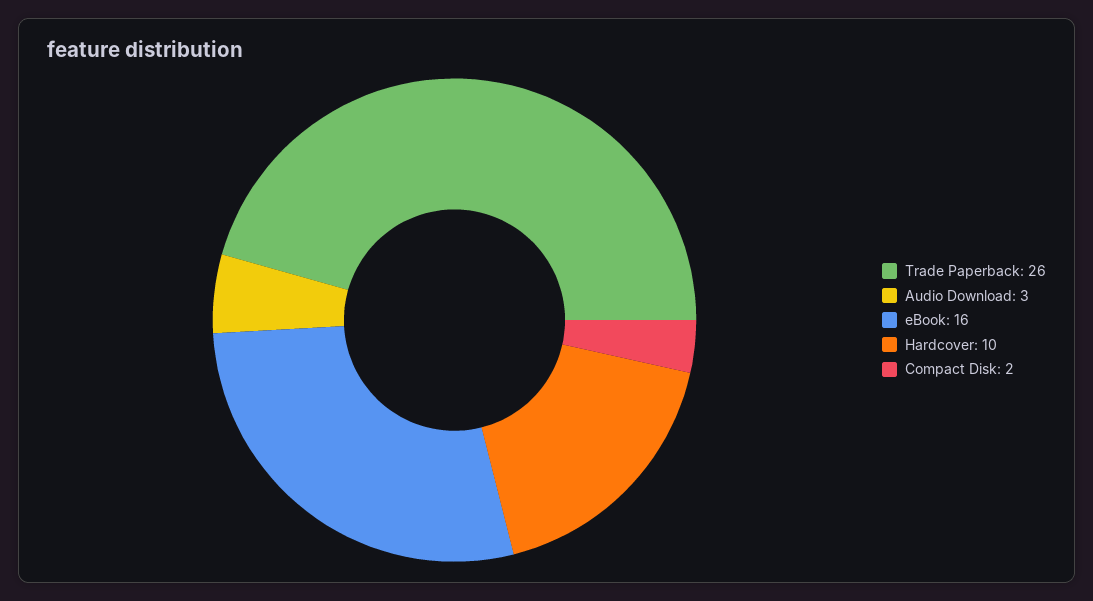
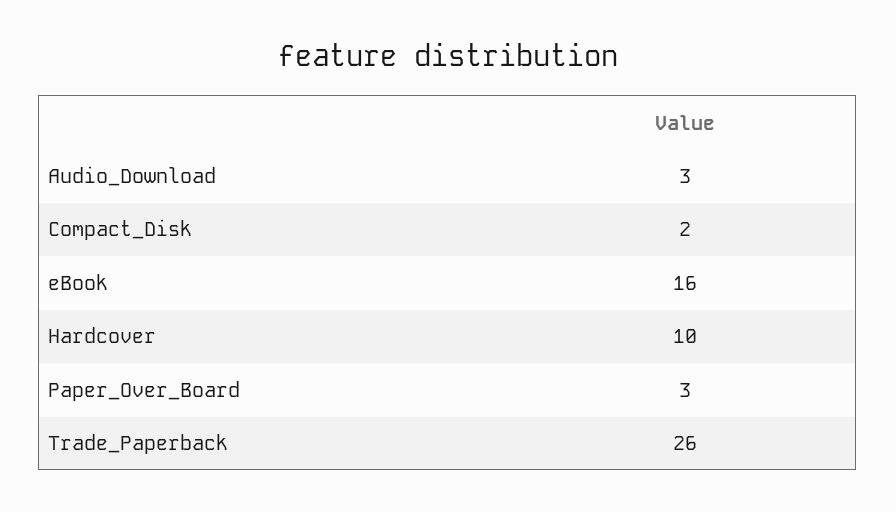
  {
    "Trade Paperback": 26,
    "Audio Download": 3,
    "eBook": 16,
    "Hardcover": 10,
-   "Compact Disk": 2
+   "Compact Disk": 2,
+   "Paper_Over_Board": 3
  }

